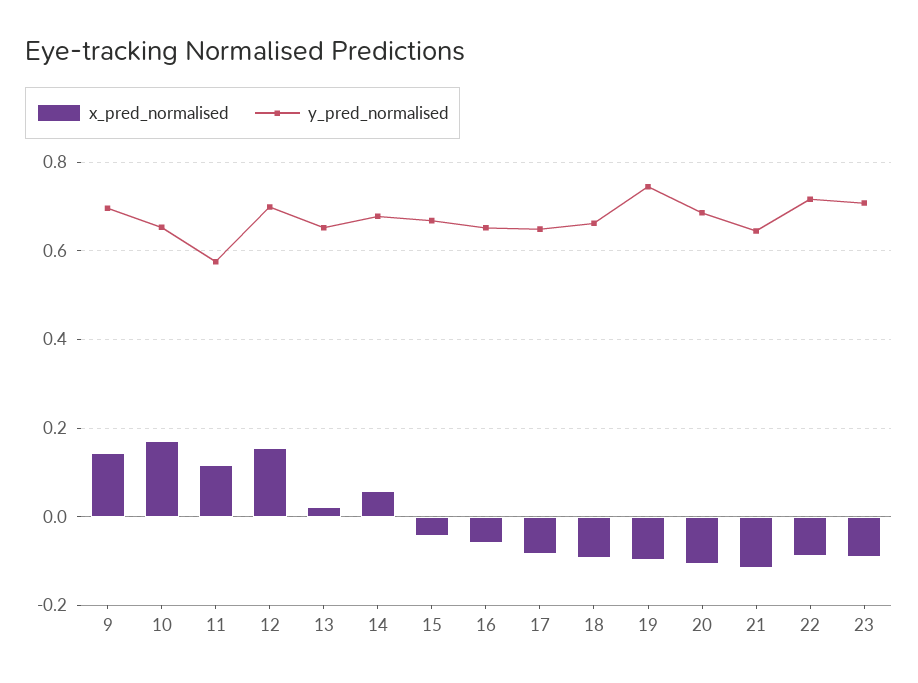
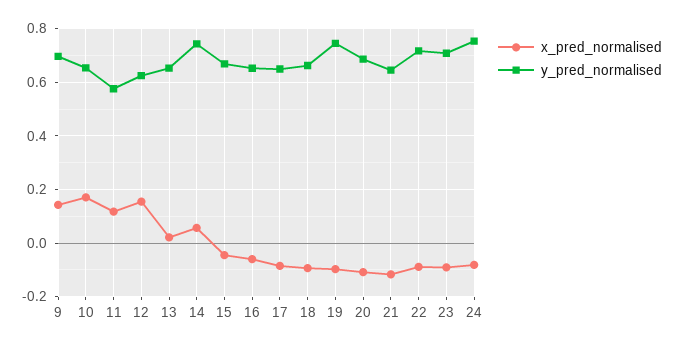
  {
    "x_pred_normalised": {
      "9": 0.14,
      "10": 0.18,
      "11": 0.12,
      "12": 0.16,
      "13": 0.02,
      "14": 0.06,
      "15": -0.04,
      "16": -0.06,
      "17": -0.08,
      "18": -0.1,
      "19": -0.1,
      "20": -0.1,
      "21": -0.12,
      "22": -0.08,
-     "23": -0.1
+     "23": -0.1,
+     "24": -0.075
    },
    "y_pred_normalised": {
      "9": 0.7,
      "10": 0.66,
      "11": 0.58,
-     "12": 0.7,
+     "12": 0.625,
      "13": 0.66,
-     "14": 0.68,
+     "14": 0.75,
      "15": 0.66,
      "16": 0.66,
      "17": 0.64,
      "18": 0.66,
      "19": 0.74,
      "20": 0.68,
      "21": 0.64,
      "22": 0.72,
-     "23": 0.7
+     "23": 0.7,
+     "24": 0.75
    }
  }

